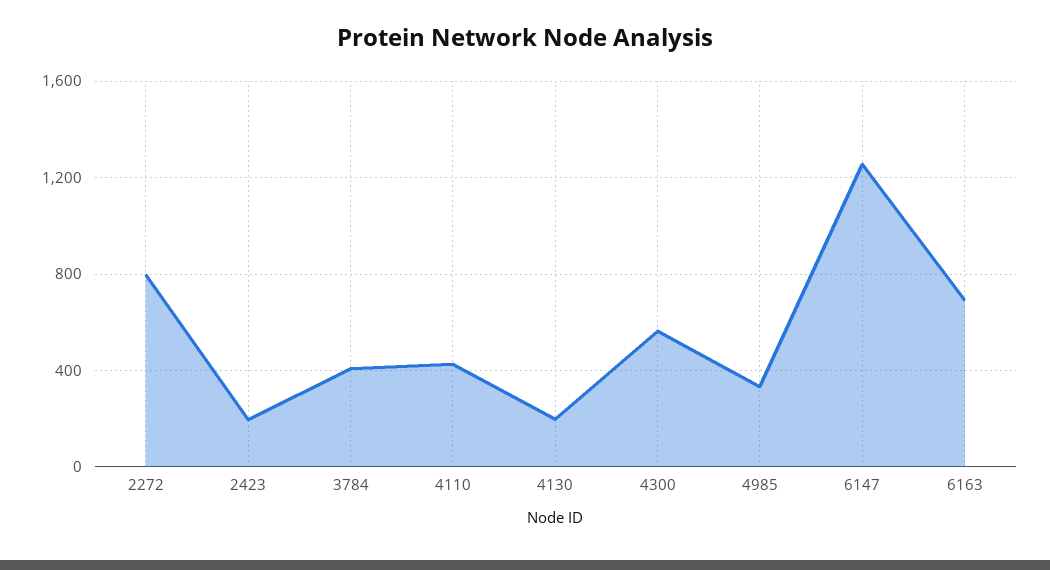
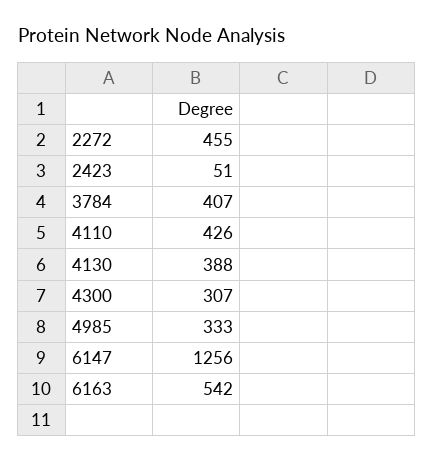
  {
-   "2272": 800,
+   "2272": 455,
-   "2423": 200,
+   "2423": 51,
    "3784": 407,
    "4110": 426,
-   "4130": 200,
+   "4130": 388,
-   "4300": 550,
+   "4300": 307,
    "4985": 333,
    "6147": 1256,
-   "6163": 700
+   "6163": 542
  }

